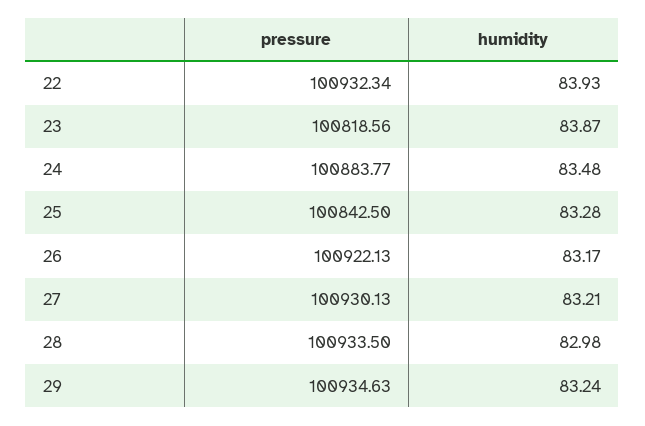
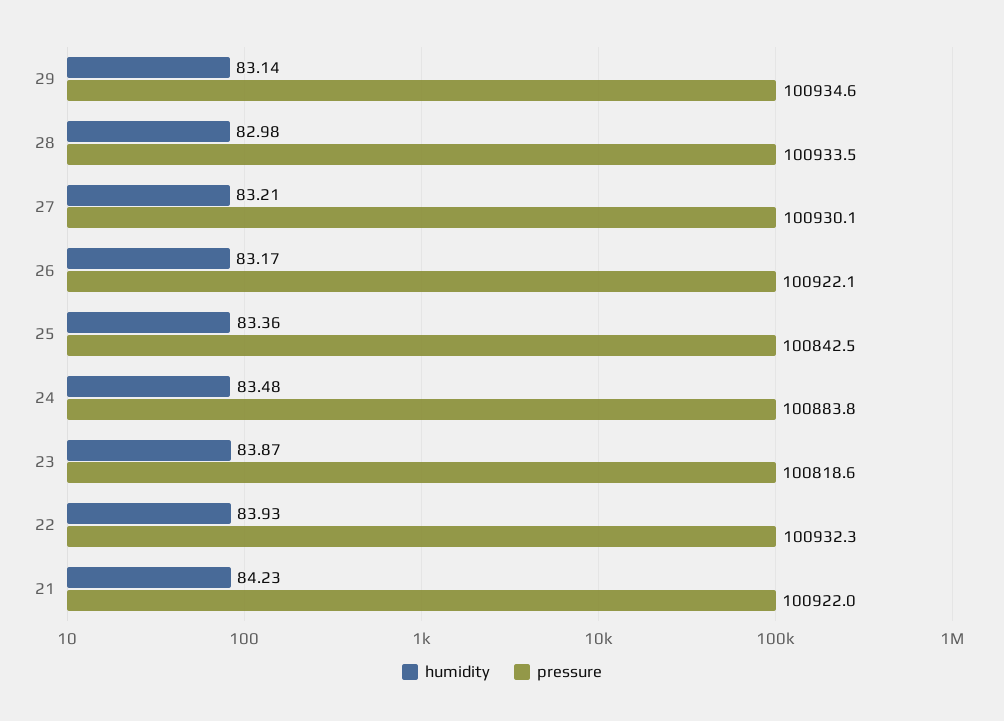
  {
    "pressure": {
      "22": 100932.34,
      "23": 100818.56,
      "24": 100883.77,
      "25": 100842.5,
      "26": 100922.13,
      "27": 100930.13,
      "28": 100933.5,
-     "29": 100934.63
+     "29": 100934.63,
+     "21": 100922
    },
    "humidity": {
      "22": 83.93,
      "23": 83.87,
      "24": 83.48,
-     "25": 83.28,
+     "25": 83.36,
      "26": 83.17,
      "27": 83.21,
      "28": 82.98,
-     "29": 83.24
+     "29": 83.14,
+     "21": 84.23
    }
  }

